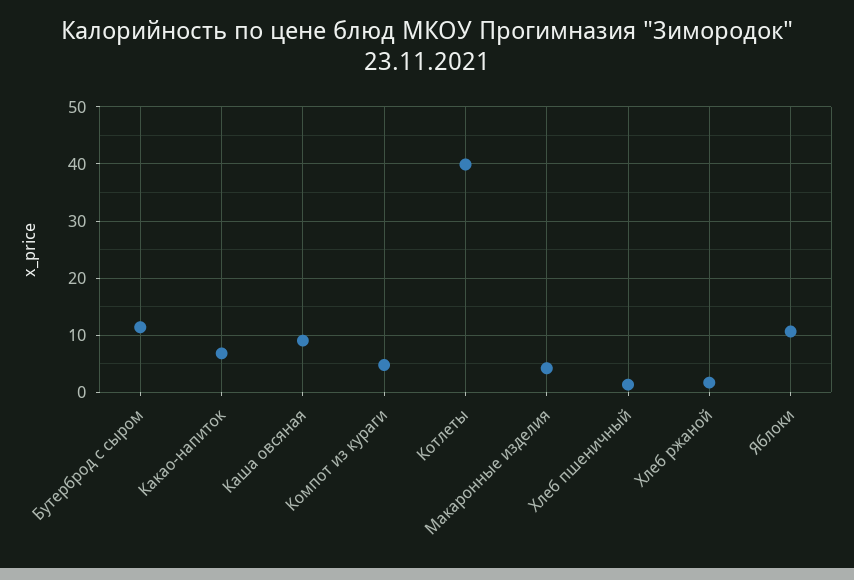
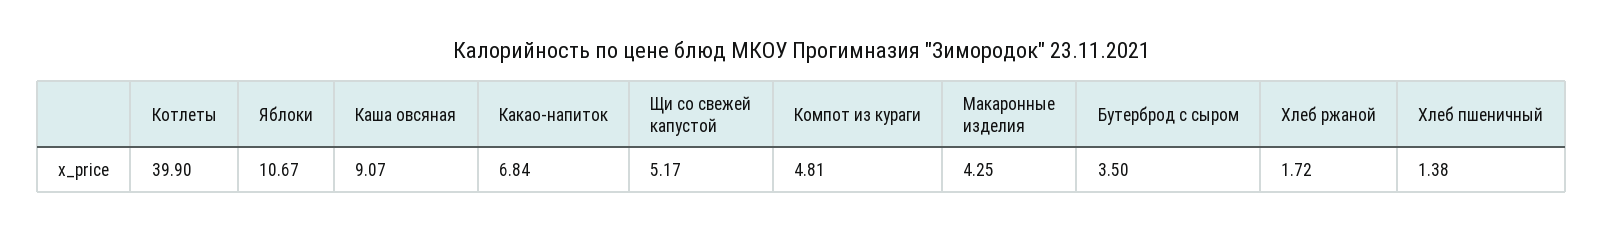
  {
-   "Бутерброд с сыром": 12,
+   "Бутерброд с сыром": 3.5,
    "Какао-напиток": 6.84,
    "Каша овсяная": 9.07,
    "Компот из кураги": 4.81,
    "Котлеты": 39.9,
    "Макаронные изделия": 4.25,
    "Хлеб пшеничный": 1.38,
    "Хлеб ржаной": 1.72,
-   "Яблоки": 10.67
+   "Яблоки": 10.67,
+   "Щи со свежей капустой": 5.17
  }

